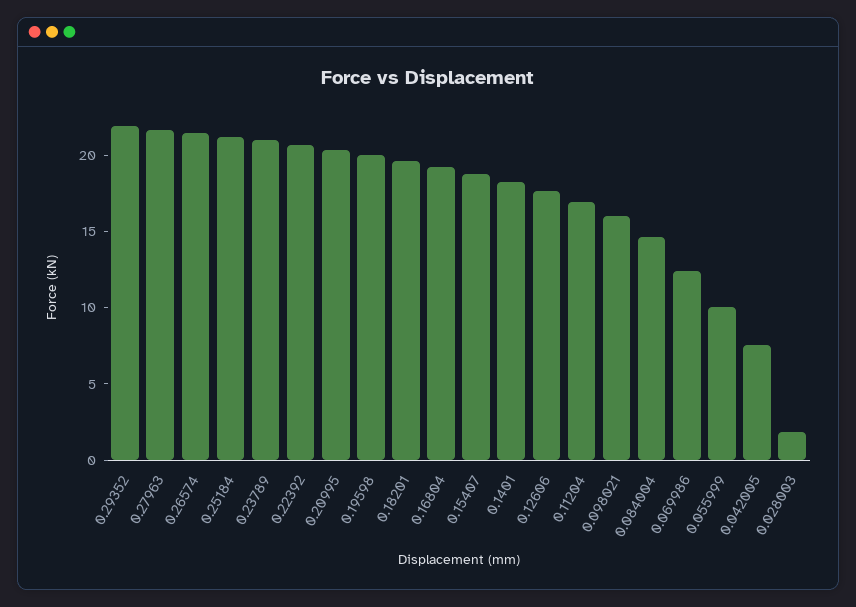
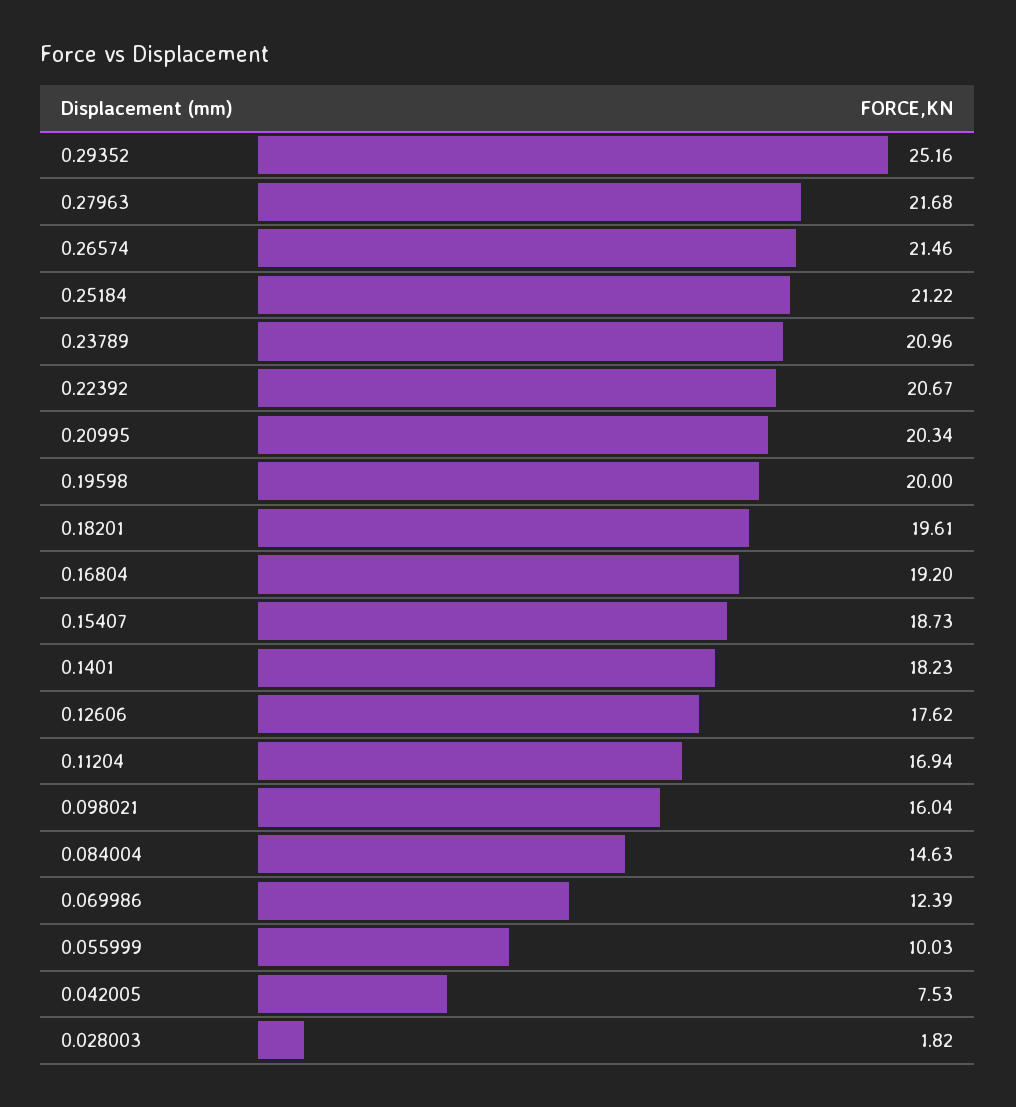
  {
-   "0.29352": 22,
+   "0.29352": 25.16,
    "0.27963": 21.68,
    "0.26574": 21.46,
    "0.25184": 21.22,
    "0.23789": 20.96,
    "0.22392": 20.67,
    "0.20995": 20.34,
    "0.19598": 20,
    "0.18201": 19.61,
    "0.16804": 19.2,
    "0.15407": 18.73,
    "0.1401": 18.23,
    "0.12606": 17.62,
    "0.11204": 16.94,
    "0.098021": 16.04,
    "0.084004": 14.63,
    "0.069986": 12.39,
    "0.055999": 10.03,
    "0.042005": 7.53,
    "0.028003": 1.82
  }

